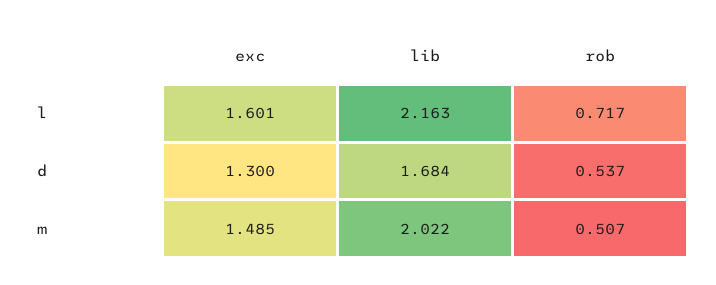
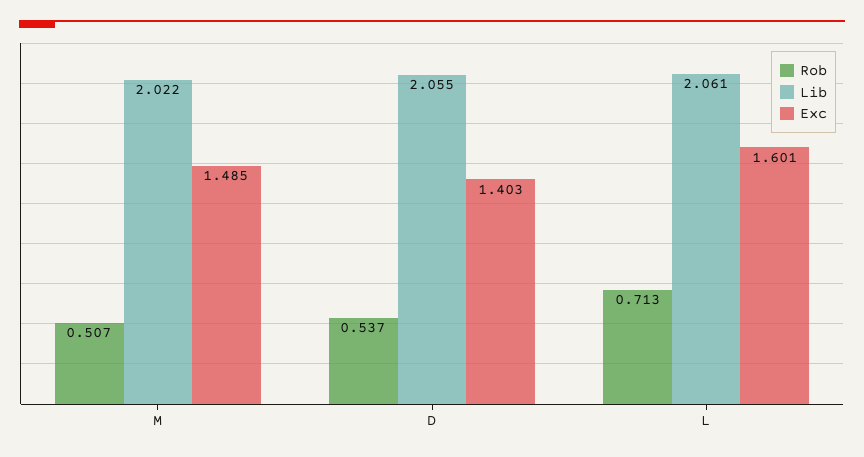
  {
    "exc": {
      "l": 1.601,
-     "d": 1.3,
+     "d": 1.403,
      "m": 1.485
    },
    "lib": {
-     "l": 2.163,
+     "l": 2.061,
-     "d": 1.684,
+     "d": 2.055,
      "m": 2.022
    },
    "rob": {
-     "l": 0.717,
+     "l": 0.713,
      "d": 0.537,
      "m": 0.507
    }
  }

